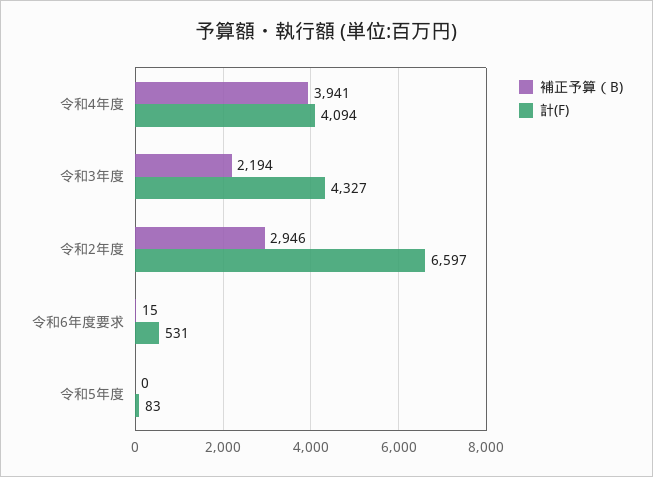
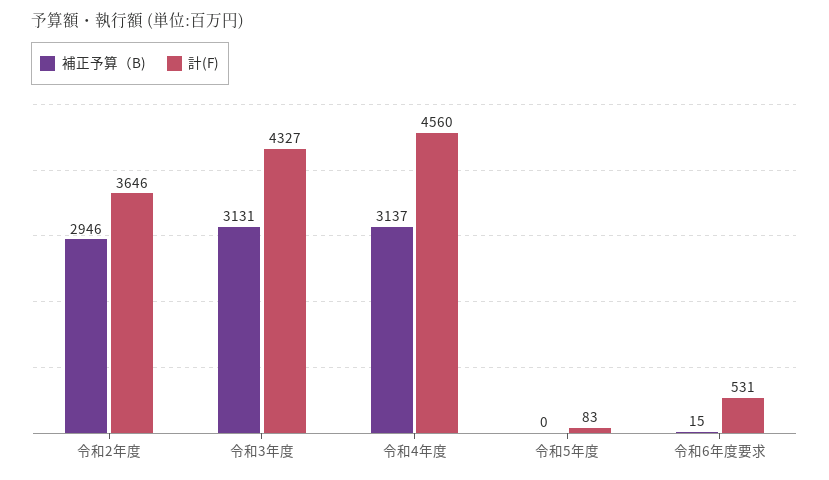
  {
    "補正予算（B)": {
-     "令和4年度": 3941,
+     "令和4年度": 3137,
-     "令和3年度": 2194,
+     "令和3年度": 3131,
      "令和2年度": 2946,
      "令和6年度要求": 15,
      "令和5年度": 0
    },
    "計(F)": {
-     "令和4年度": 4094,
+     "令和4年度": 4560,
      "令和3年度": 4327,
-     "令和2年度": 6597,
+     "令和2年度": 3646,
      "令和6年度要求": 531,
      "令和5年度": 83
    }
  }

